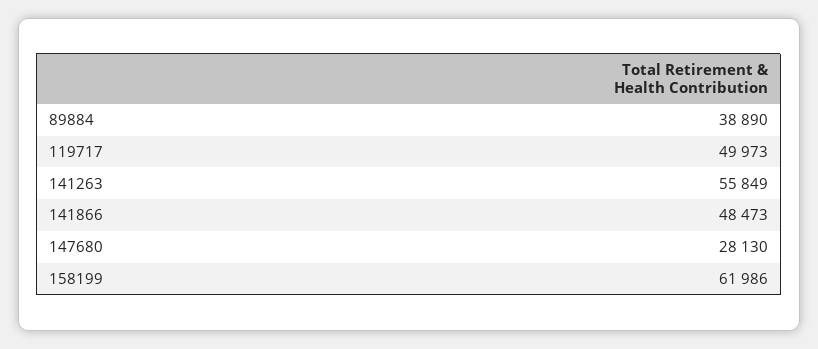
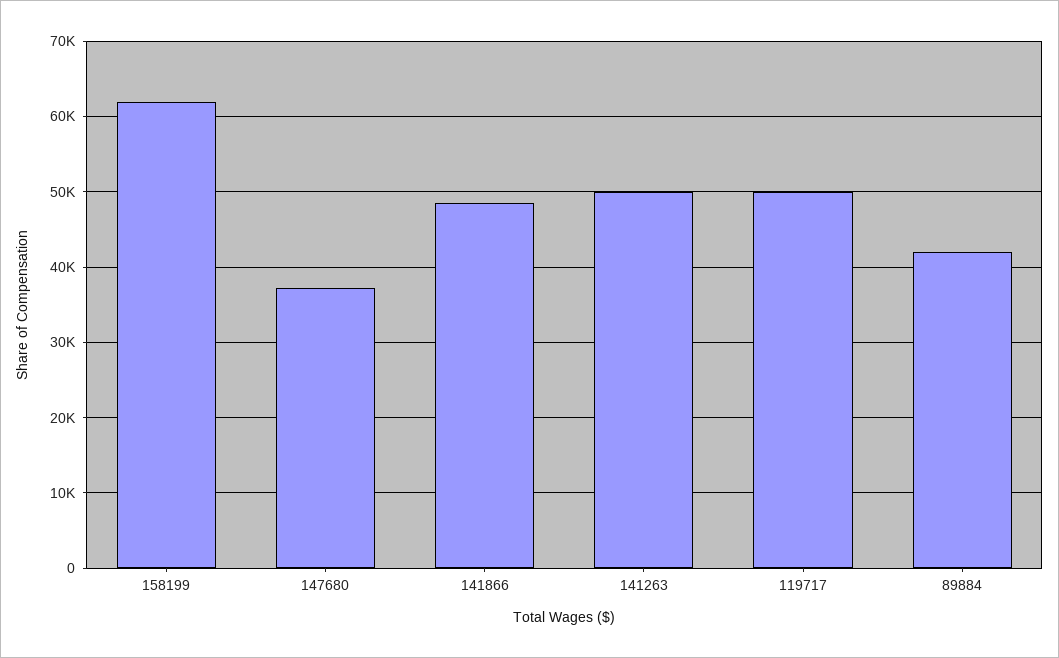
  {
-   "89884": 38890,
+   "89884": 42000,
    "119717": 49973,
-   "141263": 55849,
+   "141263": 50000,
    "141866": 48473,
-   "147680": 28130,
+   "147680": 37000,
    "158199": 61986
  }

